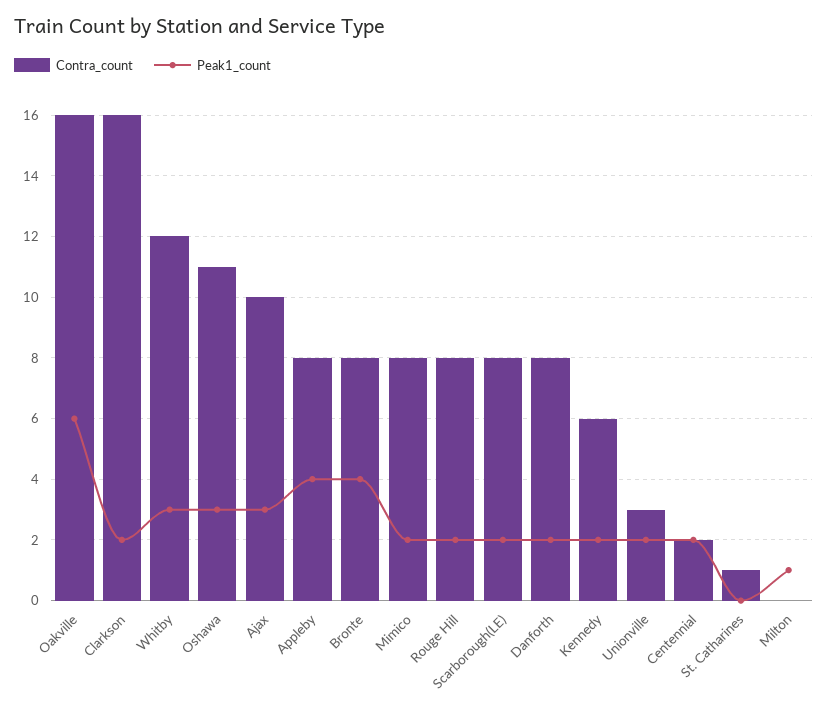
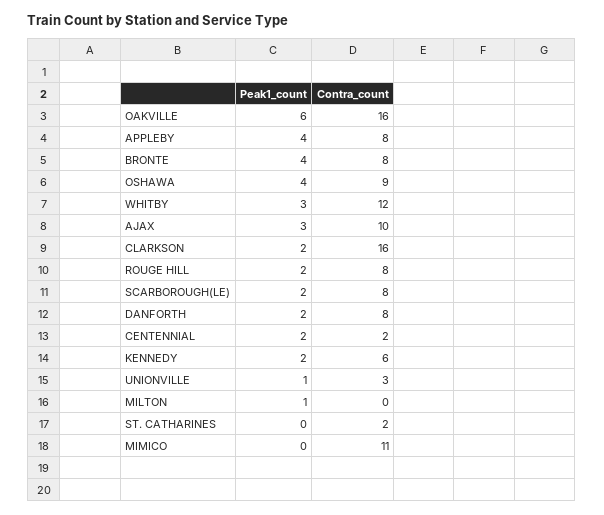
  {
    "Contra_count": {
      "Oakville": 16,
      "Clarkson": 16,
      "Whitby": 12,
-     "Oshawa": 11,
+     "Oshawa": 9,
      "Ajax": 10,
      "Appleby": 8,
      "Bronte": 8,
-     "Mimico": 8,
+     "Mimico": 11,
      "Rouge Hill": 8,
      "Scarborough(LE)": 8,
      "Danforth": 8,
      "Kennedy": 6,
      "Unionville": 3,
      "Centennial": 2,
-     "St. Catharines": 1,
+     "St. Catharines": 2,
      "Milton": 0
    },
    "Peak1_count": {
      "Oakville": 6,
      "Clarkson": 2,
      "Whitby": 3,
-     "Oshawa": 3,
+     "Oshawa": 4,
      "Ajax": 3,
      "Appleby": 4,
      "Bronte": 4,
-     "Mimico": 2,
+     "Mimico": 0,
      "Rouge Hill": 2,
      "Scarborough(LE)": 2,
      "Danforth": 2,
      "Kennedy": 2,
-     "Unionville": 2,
+     "Unionville": 1,
      "Centennial": 2,
      "St. Catharines": 0,
      "Milton": 1
    }
  }

